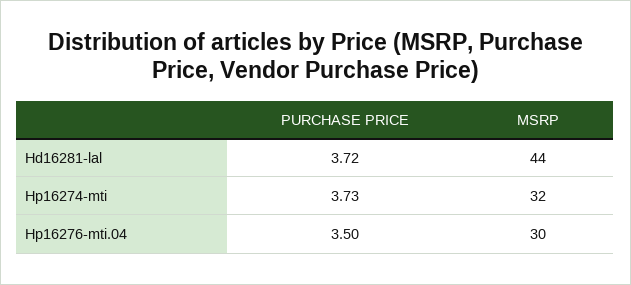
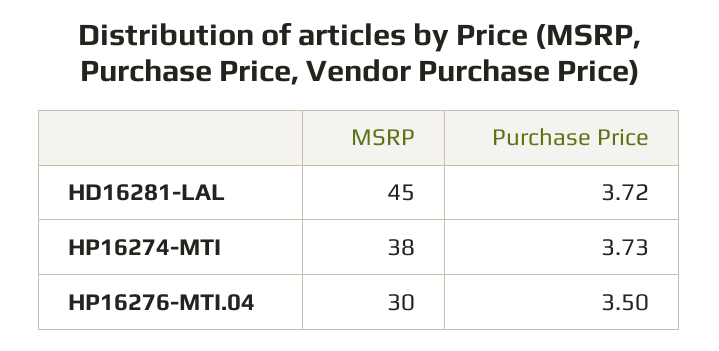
  {
    "PURCHASE PRICE": {
      "Hd16281-lal": 3.72,
      "Hp16274-mti": 3.73,
      "Hp16276-mti.04": 3.5
    },
    "MSRP": {
-     "Hd16281-lal": 44,
+     "Hd16281-lal": 45,
-     "Hp16274-mti": 32,
+     "Hp16274-mti": 38,
      "Hp16276-mti.04": 30
    }
  }

